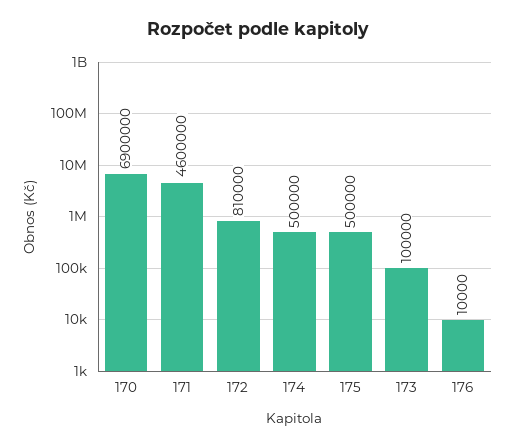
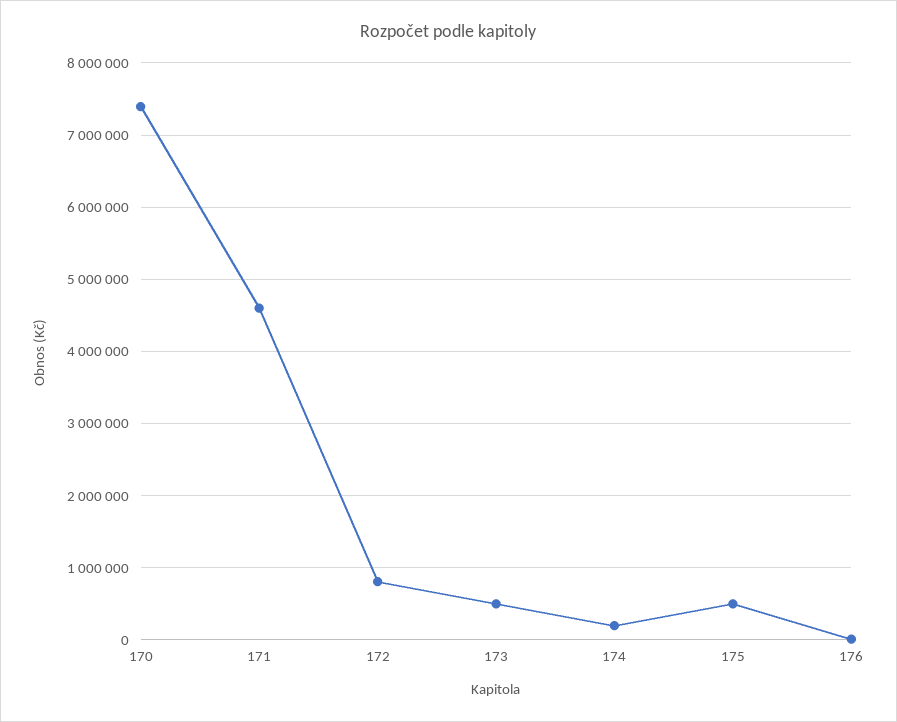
  {
-   "170": 6900000,
+   "170": 7400000,
    "171": 4600000,
    "172": 810000,
-   "174": 500000,
+   "174": 200000,
    "175": 500000,
-   "173": 100000,
+   "173": 500000,
    "176": 10000
  }

